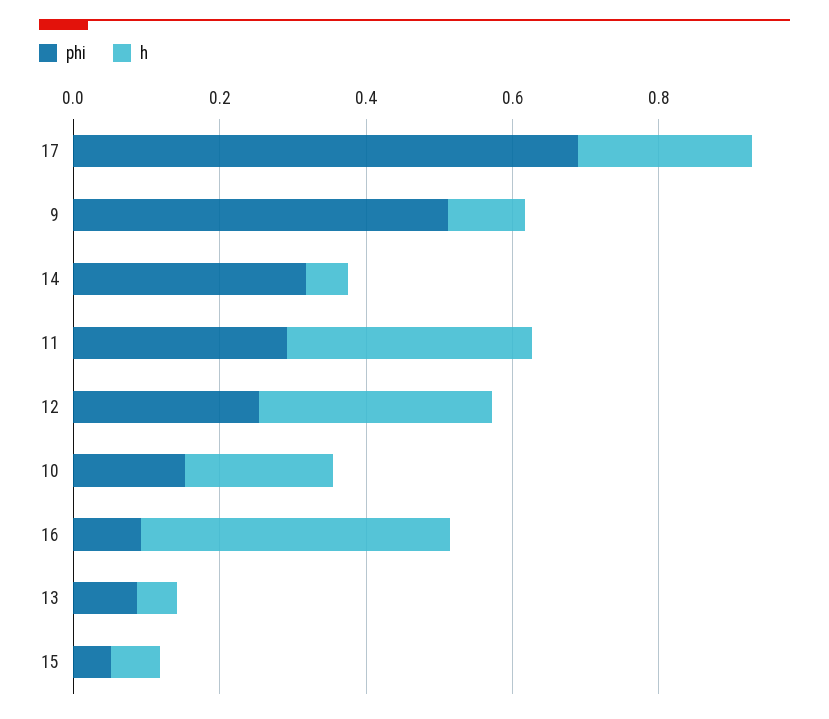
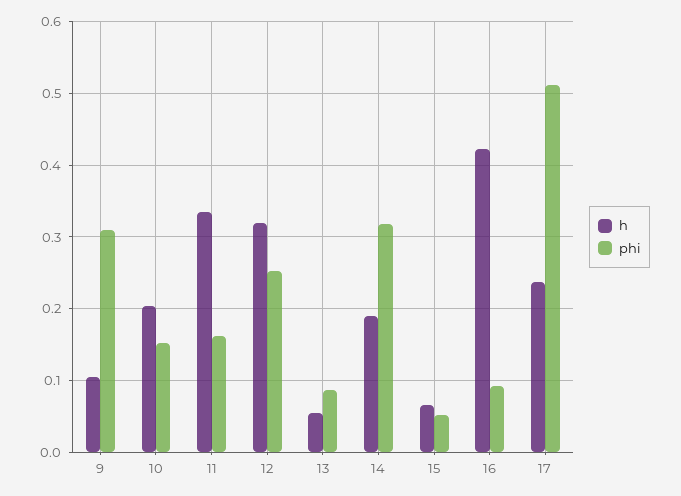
  {
    "phi": {
-     "17": 0.7,
+     "17": 0.51,
-     "9": 0.5,
+     "9": 0.31,
      "14": 0.32,
-     "11": 0.3,
+     "11": 0.16,
      "12": 0.25,
      "10": 0.15,
      "16": 0.09,
      "13": 0.09,
      "15": 0.05
    },
    "h": {
      "17": 0.24,
      "9": 0.11,
-     "14": 0.05,
+     "14": 0.19,
      "11": 0.33,
      "12": 0.32,
      "10": 0.2,
      "16": 0.42,
      "13": 0.06,
      "15": 0.07
    }
  }

